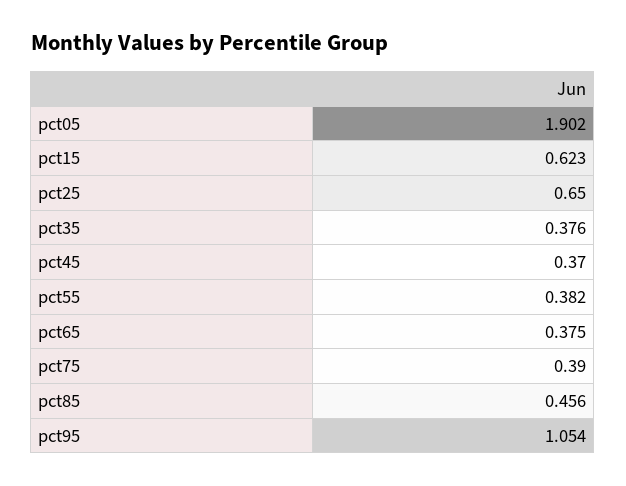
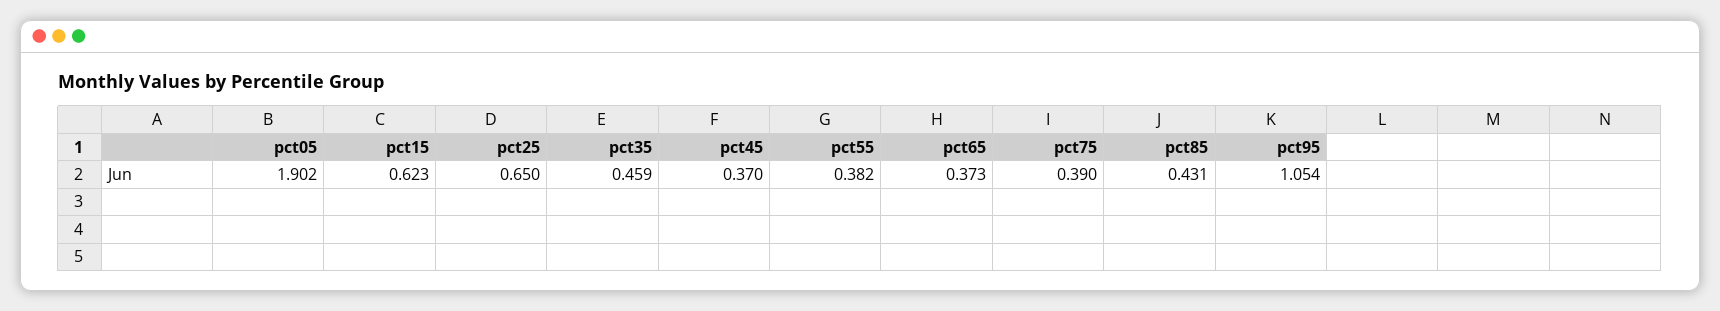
  {
    "pct05": 1.902,
    "pct15": 0.623,
    "pct25": 0.65,
-   "pct35": 0.376,
+   "pct35": 0.459,
    "pct45": 0.37,
    "pct55": 0.382,
-   "pct65": 0.375,
+   "pct65": 0.373,
    "pct75": 0.39,
-   "pct85": 0.456,
+   "pct85": 0.431,
    "pct95": 1.054
  }

